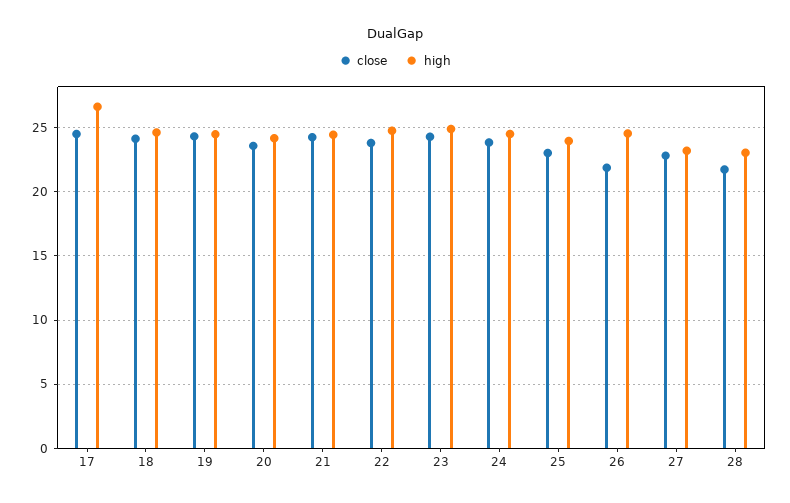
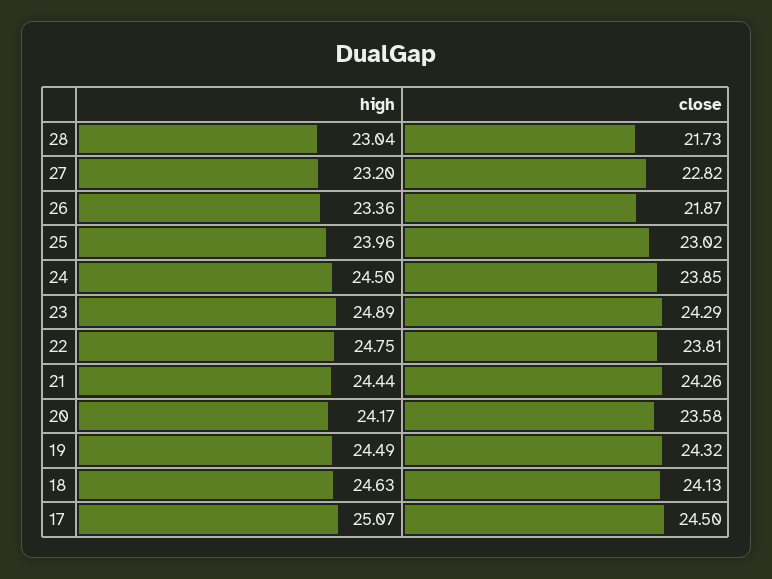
  {
    "close": {
      "17": 24.5,
      "18": 24.13,
      "19": 24.32,
      "20": 23.58,
      "21": 24.26,
      "22": 23.81,
      "23": 24.29,
      "24": 23.85,
      "25": 23.02,
      "26": 21.87,
      "27": 22.82,
      "28": 21.73
    },
    "high": {
-     "17": 26.5,
+     "17": 25.07,
      "18": 24.63,
      "19": 24.49,
      "20": 24.17,
      "21": 24.44,
      "22": 24.75,
      "23": 24.89,
      "24": 24.5,
      "25": 23.96,
-     "26": 24.5,
+     "26": 23.36,
      "27": 23.2,
      "28": 23.04
    }
  }

